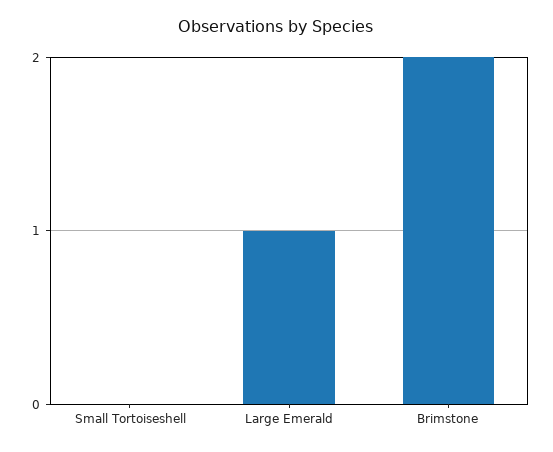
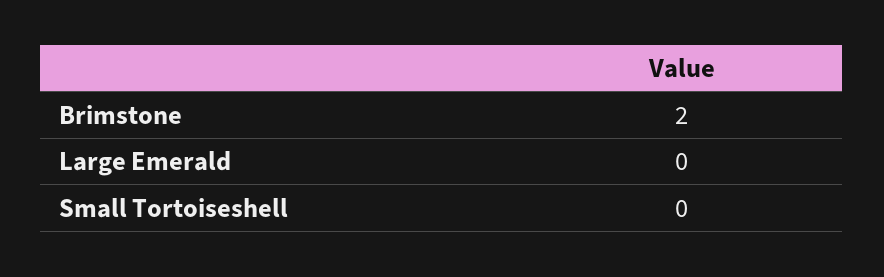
  {
    "Small Tortoiseshell": 0,
-   "Large Emerald": 1,
+   "Large Emerald": 0,
    "Brimstone": 2
  }

